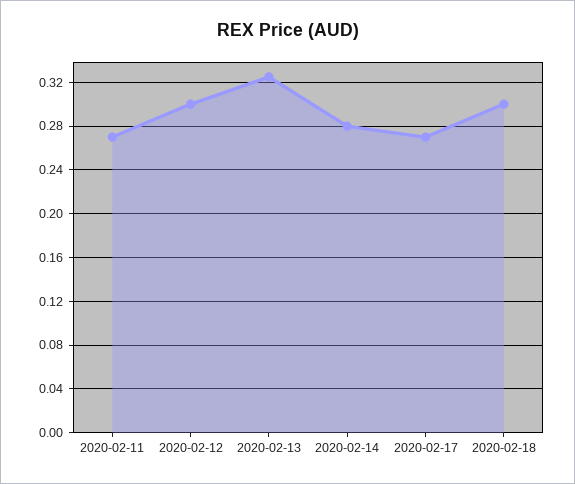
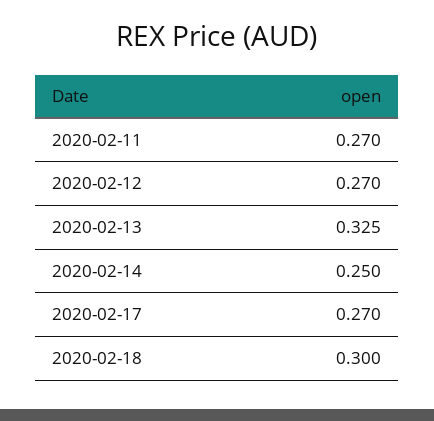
  {
    "2020-02-11": 0.27,
-   "2020-02-12": 0.3,
+   "2020-02-12": 0.27,
    "2020-02-13": 0.325,
-   "2020-02-14": 0.28,
+   "2020-02-14": 0.25,
    "2020-02-17": 0.27,
    "2020-02-18": 0.3
  }

